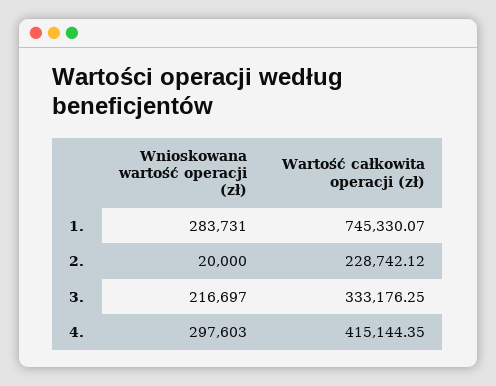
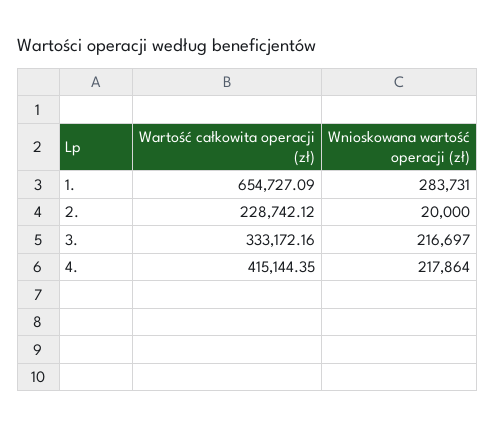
  {
    "Wnioskowana wartość operacji (zł)": {
      "1.": 283731,
      "2.": 20000,
      "3.": 216697,
-     "4.": 297603
+     "4.": 217864
    },
    "Wartość całkowita operacji (zł)": {
-     "1.": 745330.07,
+     "1.": 654727.09,
      "2.": 228742.12,
-     "3.": 333176.25,
+     "3.": 333172.16,
      "4.": 415144.35
    }
  }

